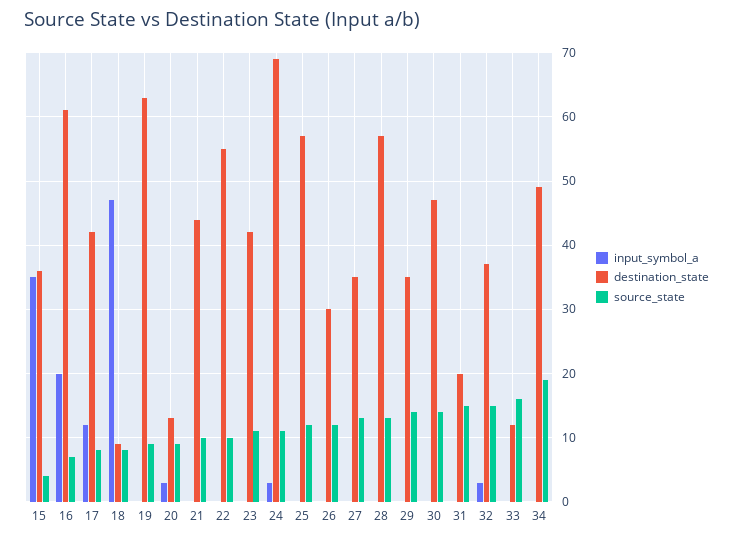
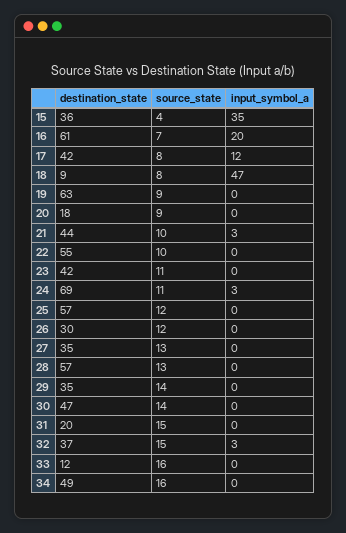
  {
    "input_symbol_a": {
      "15": 35,
      "16": 20,
      "17": 12,
      "18": 47,
      "19": 0,
-     "20": 3,
+     "20": 0,
-     "21": 0,
+     "21": 3,
      "22": 0,
      "23": 0,
      "24": 3,
      "25": 0,
      "26": 0,
      "27": 0,
      "28": 0,
      "29": 0,
      "30": 0,
      "31": 0,
      "32": 3,
      "33": 0,
      "34": 0
    },
    "destination_state": {
      "15": 36,
      "16": 61,
      "17": 42,
      "18": 9,
      "19": 63,
-     "20": 13,
+     "20": 18,
      "21": 44,
      "22": 55,
      "23": 42,
      "24": 69,
      "25": 57,
      "26": 30,
      "27": 35,
      "28": 57,
      "29": 35,
      "30": 47,
      "31": 20,
      "32": 37,
      "33": 12,
      "34": 49
    },
    "source_state": {
      "15": 4,
      "16": 7,
      "17": 8,
      "18": 8,
      "19": 9,
      "20": 9,
      "21": 10,
      "22": 10,
      "23": 11,
      "24": 11,
      "25": 12,
      "26": 12,
      "27": 13,
      "28": 13,
      "29": 14,
      "30": 14,
      "31": 15,
      "32": 15,
      "33": 16,
-     "34": 19
+     "34": 16
    }
  }

